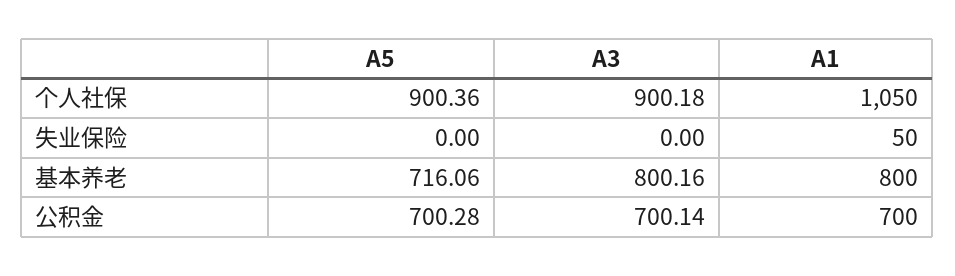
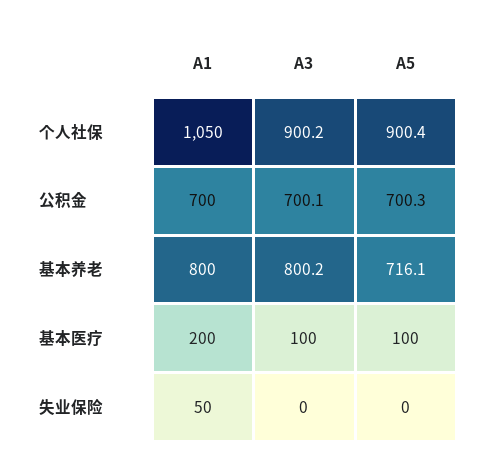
  {
    "A5": {
      "个人社保": 900.36,
      "失业保险": 0,
      "基本养老": 716.06,
-     "公积金": 700.28
+     "公积金": 700.28,
+     "基本医疗": 100
    },
    "A3": {
      "个人社保": 900.18,
      "失业保险": 0,
      "基本养老": 800.16,
-     "公积金": 700.14
+     "公积金": 700.14,
+     "基本医疗": 100
    },
    "A1": {
      "个人社保": 1050,
      "失业保险": 50,
      "基本养老": 800,
-     "公积金": 700
+     "公积金": 700,
+     "基本医疗": 200
    }
  }

